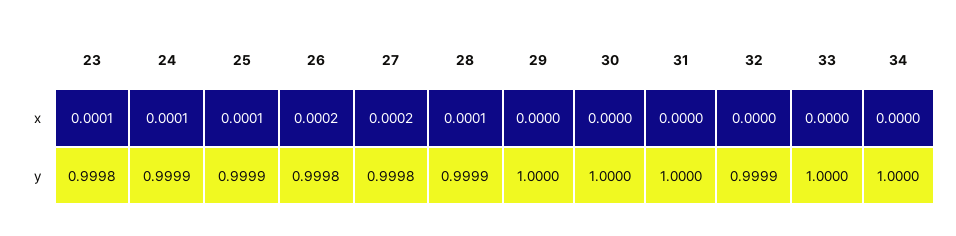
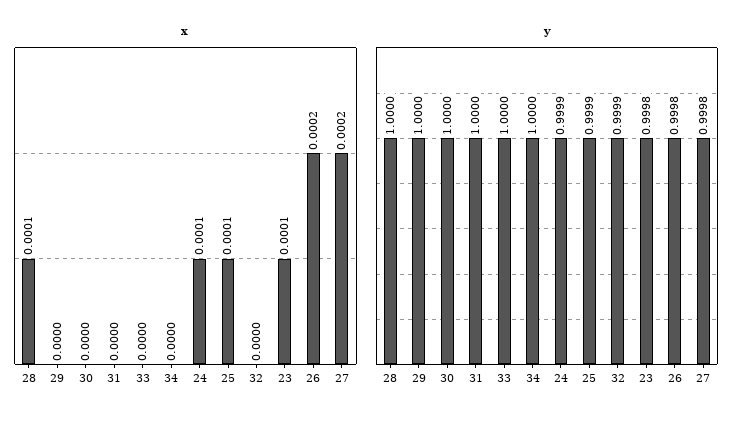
  {
    "x": {
      "23": 0.0001,
      "24": 0.0001,
      "25": 0.0001,
      "26": 0.0002,
      "27": 0.0002,
      "28": 0.0001,
      "29": 0,
      "30": 0,
      "31": 0,
      "32": 0,
      "33": 0,
      "34": 0
    },
    "y": {
      "23": 0.9998,
      "24": 0.9999,
      "25": 0.9999,
      "26": 0.9998,
      "27": 0.9998,
-     "28": 0.9999,
+     "28": 1,
      "29": 1,
      "30": 1,
      "31": 1,
      "32": 0.9999,
      "33": 1,
      "34": 1
    }
  }

